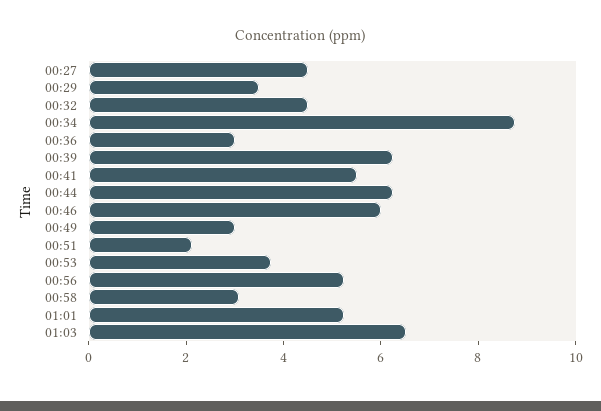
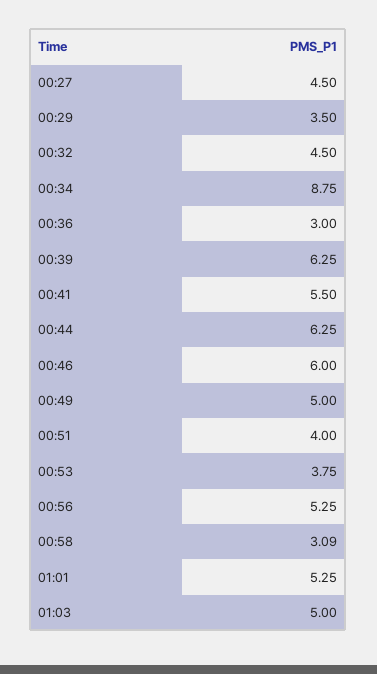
  {
    "00:27": 4.5,
    "00:29": 3.5,
    "00:32": 4.5,
    "00:34": 8.75,
    "00:36": 3,
    "00:39": 6.25,
    "00:41": 5.5,
    "00:44": 6.25,
    "00:46": 6,
-   "00:49": 3,
+   "00:49": 5,
-   "00:51": 2,
+   "00:51": 4,
    "00:53": 3.75,
    "00:56": 5.25,
    "00:58": 3.09,
    "01:01": 5.25,
-   "01:03": 6.5
+   "01:03": 5
  }

